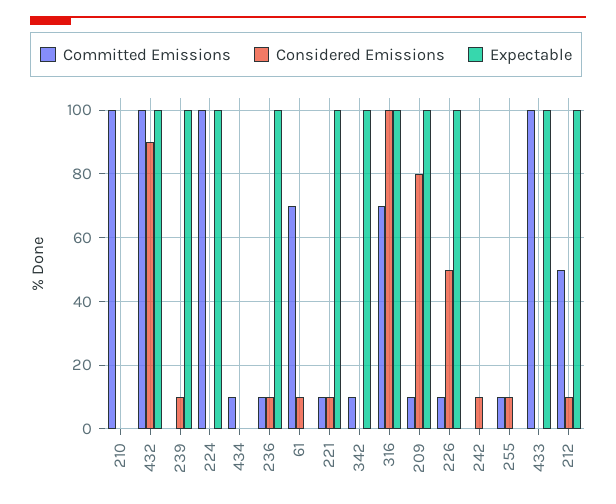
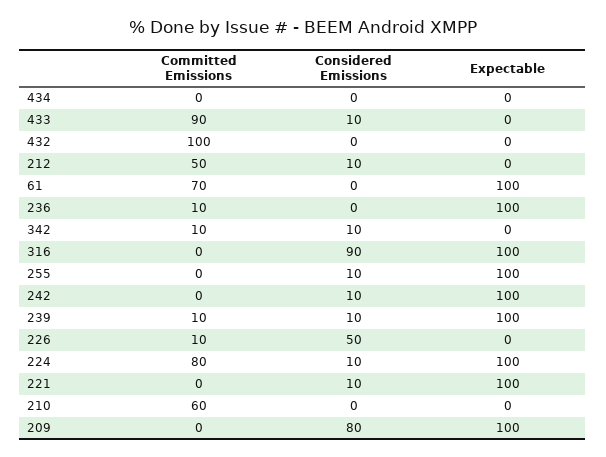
  {
    "Committed Emissions": {
-     "210": 100,
+     "210": 60,
      "432": 100,
-     "239": 0,
+     "239": 10,
-     "224": 100,
+     "224": 80,
-     "434": 10,
+     "434": 0,
      "236": 10,
      "61": 70,
-     "221": 10,
+     "221": 0,
      "342": 10,
-     "316": 70,
+     "316": 0,
-     "209": 10,
+     "209": 0,
      "226": 10,
      "242": 0,
-     "255": 10,
+     "255": 0,
-     "433": 100,
+     "433": 90,
      "212": 50
    },
    "Considered Emissions": {
      "210": 0,
-     "432": 90,
+     "432": 0,
      "239": 10,
-     "224": 0,
+     "224": 10,
      "434": 0,
-     "236": 10,
+     "236": 0,
-     "61": 10,
+     "61": 0,
      "221": 10,
-     "342": 0,
+     "342": 10,
-     "316": 100,
+     "316": 90,
      "209": 80,
      "226": 50,
      "242": 10,
      "255": 10,
-     "433": 0,
+     "433": 10,
      "212": 10
    },
    "Expectable": {
      "210": 0,
-     "432": 100,
+     "432": 0,
      "239": 100,
      "224": 100,
      "434": 0,
      "236": 100,
-     "61": 0,
+     "61": 100,
      "221": 100,
-     "342": 100,
+     "342": 0,
      "316": 100,
      "209": 100,
-     "226": 100,
+     "226": 0,
-     "242": 0,
+     "242": 100,
-     "255": 0,
+     "255": 100,
-     "433": 100,
+     "433": 0,
-     "212": 100
+     "212": 0
    }
  }

